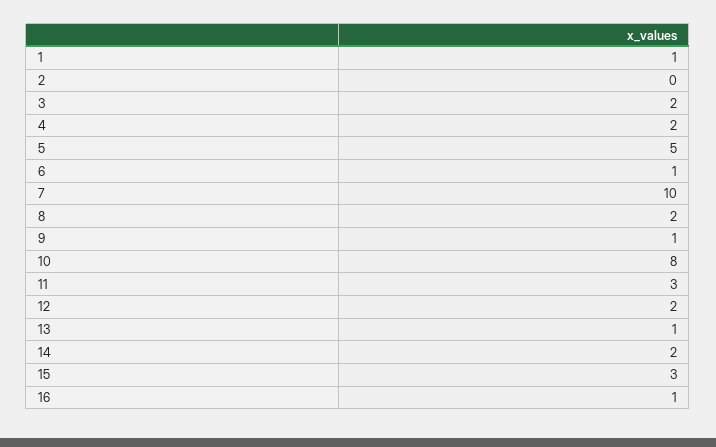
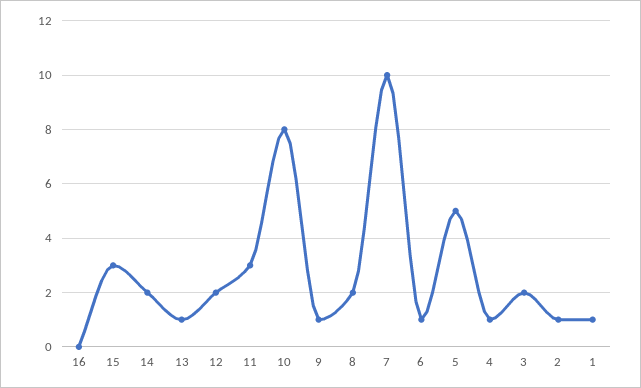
  {
    "1": 1,
-   "2": 0,
+   "2": 1,
    "3": 2,
-   "4": 2,
+   "4": 1,
    "5": 5,
    "6": 1,
    "7": 10,
    "8": 2,
    "9": 1,
    "10": 8,
    "11": 3,
    "12": 2,
    "13": 1,
    "14": 2,
    "15": 3,
-   "16": 1
+   "16": 0
  }

